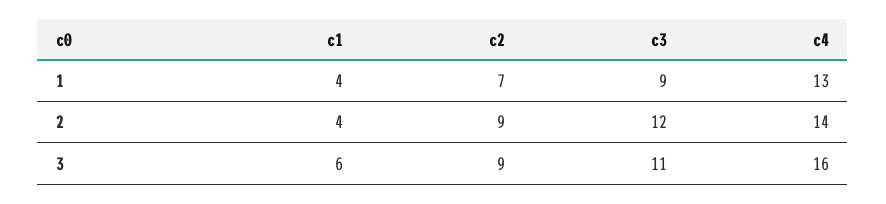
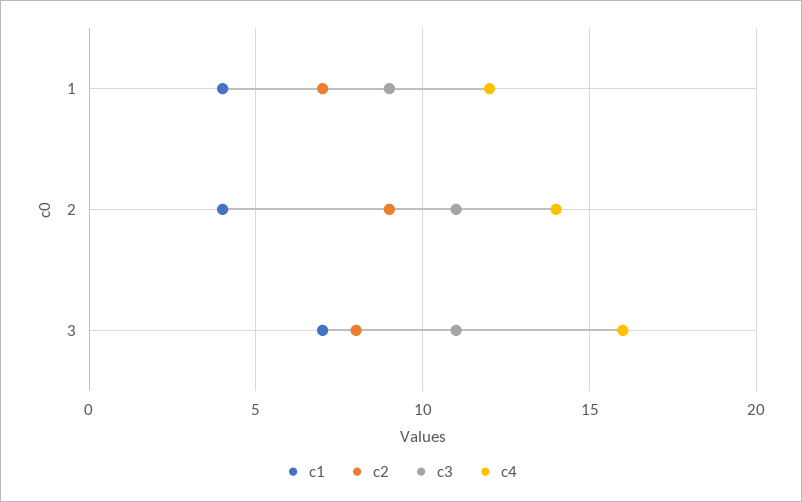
  {
    "c1": {
      "1": 4,
      "2": 4,
-     "3": 6
+     "3": 7
    },
    "c2": {
      "1": 7,
      "2": 9,
-     "3": 9
+     "3": 8
    },
    "c3": {
      "1": 9,
-     "2": 12,
+     "2": 11,
      "3": 11
    },
    "c4": {
-     "1": 13,
+     "1": 12,
      "2": 14,
      "3": 16
    }
  }

